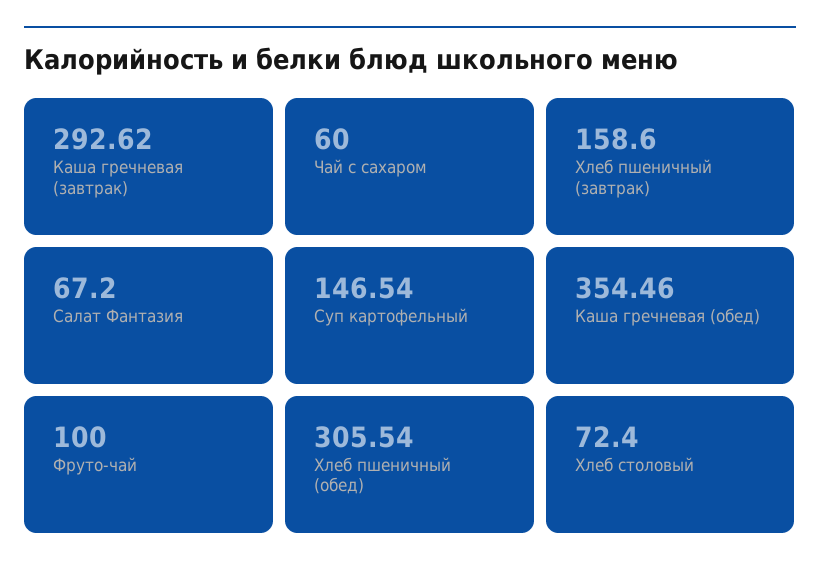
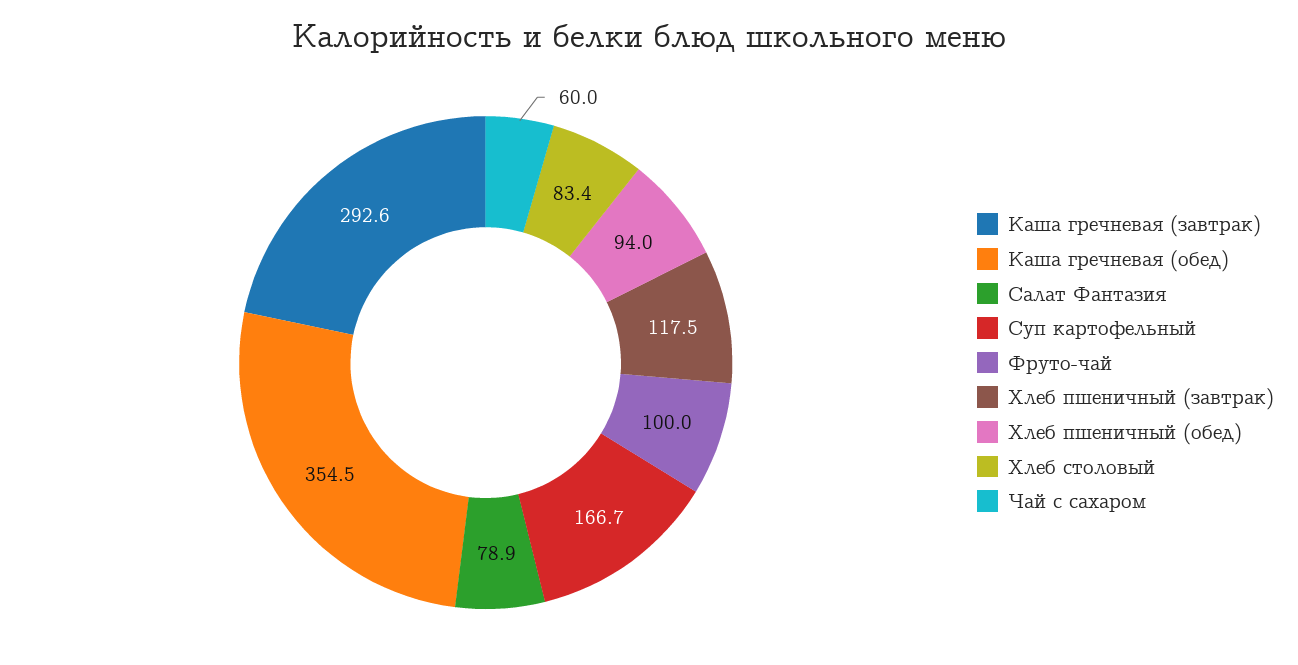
  {
    "Каша гречневая (завтрак)": 292.62,
    "Чай с сахаром": 60,
-   "Хлеб пшеничный (завтрак)": 158.6,
+   "Хлеб пшеничный (завтрак)": 117.5,
-   "Салат Фантазия": 67.2,
+   "Салат Фантазия": 78.9,
-   "Суп картофельный": 146.54,
+   "Суп картофельный": 166.7,
    "Каша гречневая (обед)": 354.46,
    "Фруто-чай": 100,
-   "Хлеб пшеничный (обед)": 305.54,
+   "Хлеб пшеничный (обед)": 94,
-   "Хлеб столовый": 72.4
+   "Хлеб столовый": 83.4
  }

